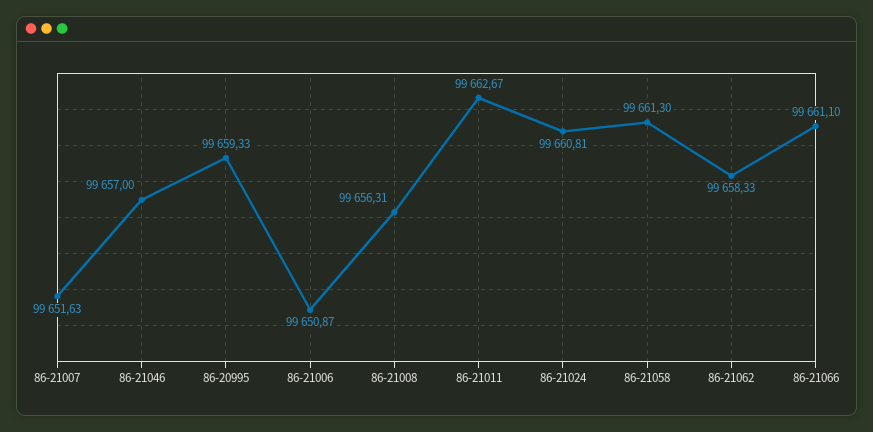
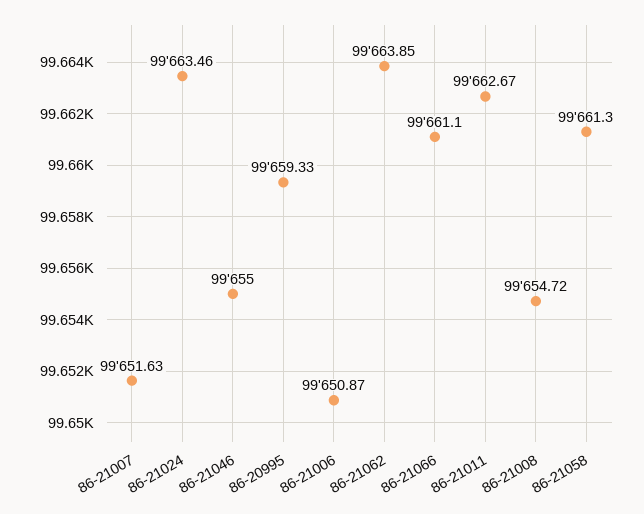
  {
    "86-21007": 99651.63,
-   "86-21046": 99657,
+   "86-21046": 99655,
    "86-20995": 99659.33,
    "86-21006": 99650.87,
-   "86-21008": 99656.31,
+   "86-21008": 99654.72,
    "86-21011": 99662.67,
-   "86-21024": 99660.81,
+   "86-21024": 99663.46,
    "86-21058": 99661.3,
-   "86-21062": 99658.33,
+   "86-21062": 99663.85,
    "86-21066": 99661.1
  }

